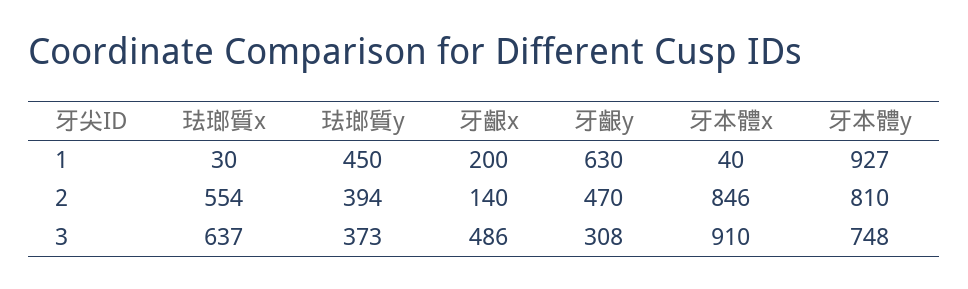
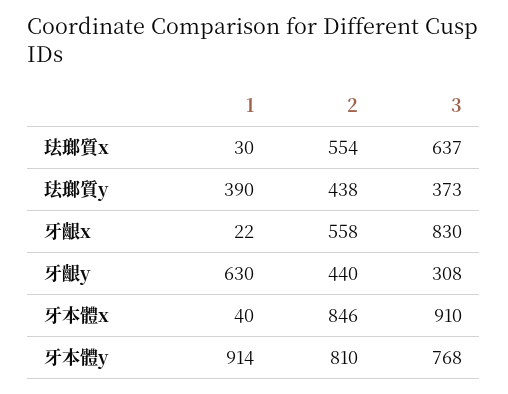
  {
    "珐瑯質x": {
      "1": 30,
      "2": 554,
      "3": 637
    },
    "珐瑯質y": {
-     "1": 450,
+     "1": 390,
-     "2": 394,
+     "2": 438,
      "3": 373
    },
    "牙齦x": {
-     "1": 200,
+     "1": 22,
-     "2": 140,
+     "2": 558,
-     "3": 486
+     "3": 830
    },
    "牙齦y": {
      "1": 630,
-     "2": 470,
+     "2": 440,
      "3": 308
    },
    "牙本體x": {
      "1": 40,
      "2": 846,
      "3": 910
    },
    "牙本體y": {
-     "1": 927,
+     "1": 914,
      "2": 810,
-     "3": 748
+     "3": 768
    }
  }

